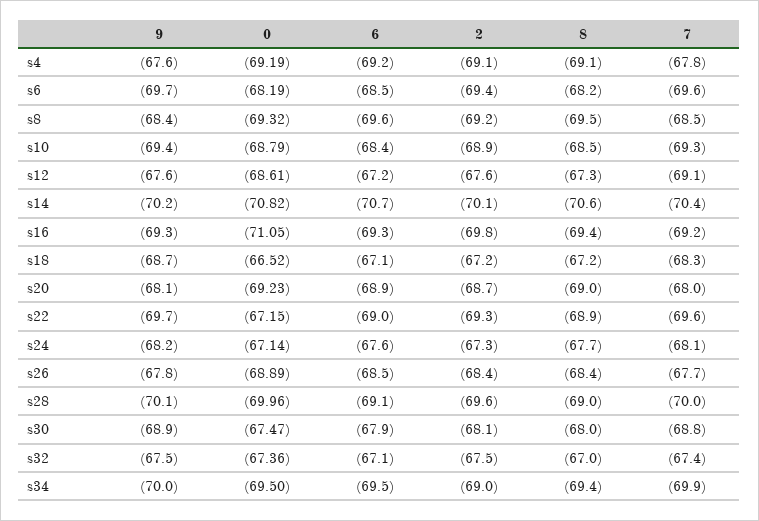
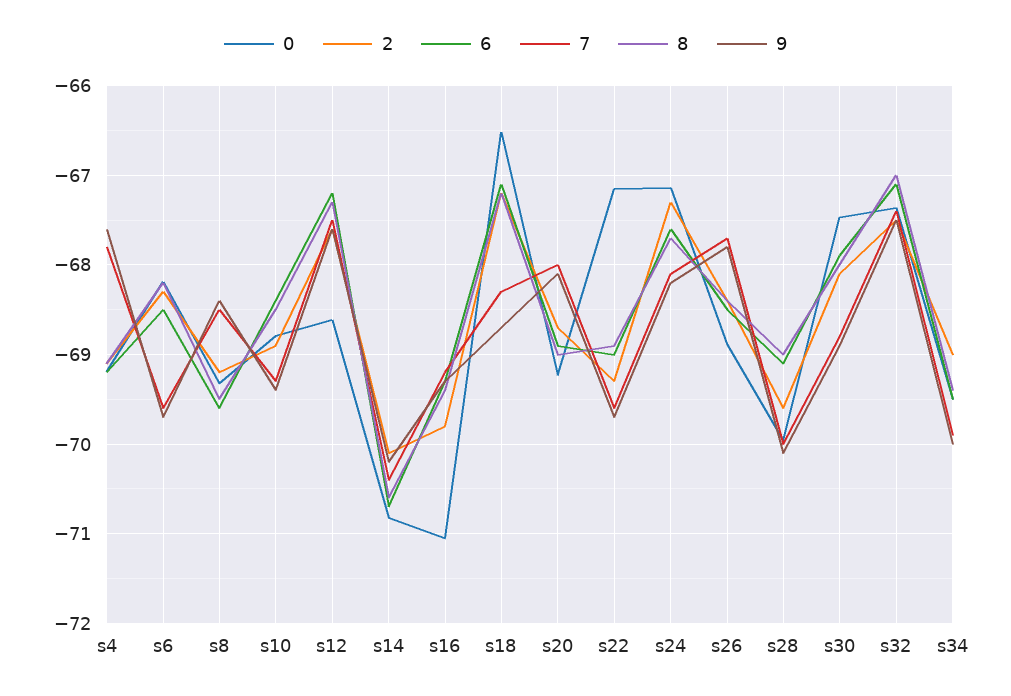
  {
    "9": {
      "s4": -67.6,
      "s6": -69.7,
      "s8": -68.4,
      "s10": -69.4,
      "s12": -67.6,
      "s14": -70.2,
      "s16": -69.3,
      "s18": -68.7,
      "s20": -68.1,
      "s22": -69.7,
      "s24": -68.2,
      "s26": -67.8,
      "s28": -70.1,
      "s30": -68.9,
      "s32": -67.5,
      "s34": -70
    },
    "0": {
      "s4": -69.19,
      "s6": -68.19,
      "s8": -69.32,
      "s10": -68.79,
      "s12": -68.61,
      "s14": -70.82,
      "s16": -71.05,
      "s18": -66.52,
      "s20": -69.23,
      "s22": -67.15,
      "s24": -67.14,
      "s26": -68.89,
      "s28": -69.96,
      "s30": -67.47,
      "s32": -67.36,
      "s34": -69.5
    },
    "6": {
      "s4": -69.2,
      "s6": -68.5,
      "s8": -69.6,
      "s10": -68.4,
      "s12": -67.2,
      "s14": -70.7,
      "s16": -69.3,
      "s18": -67.1,
      "s20": -68.9,
      "s22": -69,
      "s24": -67.6,
      "s26": -68.5,
      "s28": -69.1,
      "s30": -67.9,
      "s32": -67.1,
      "s34": -69.5
    },
    "2": {
      "s4": -69.1,
-     "s6": -69.4,
+     "s6": -68.3,
      "s8": -69.2,
      "s10": -68.9,
      "s12": -67.6,
      "s14": -70.1,
      "s16": -69.8,
      "s18": -67.2,
      "s20": -68.7,
      "s22": -69.3,
      "s24": -67.3,
      "s26": -68.4,
      "s28": -69.6,
      "s30": -68.1,
      "s32": -67.5,
      "s34": -69
    },
    "8": {
      "s4": -69.1,
      "s6": -68.2,
      "s8": -69.5,
      "s10": -68.5,
      "s12": -67.3,
      "s14": -70.6,
      "s16": -69.4,
      "s18": -67.2,
      "s20": -69,
      "s22": -68.9,
      "s24": -67.7,
      "s26": -68.4,
      "s28": -69,
      "s30": -68,
      "s32": -67,
      "s34": -69.4
    },
    "7": {
      "s4": -67.8,
      "s6": -69.6,
      "s8": -68.5,
      "s10": -69.3,
-     "s12": -69.1,
+     "s12": -67.5,
      "s14": -70.4,
      "s16": -69.2,
      "s18": -68.3,
      "s20": -68,
      "s22": -69.6,
      "s24": -68.1,
      "s26": -67.7,
      "s28": -70,
      "s30": -68.8,
      "s32": -67.4,
      "s34": -69.9
    }
  }

